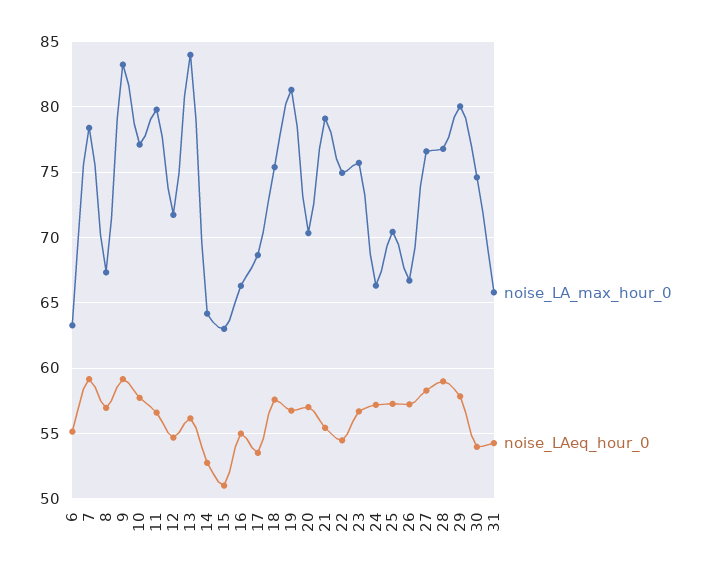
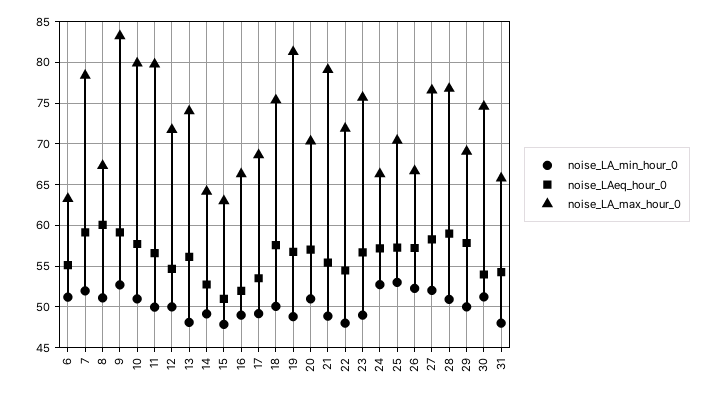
  {
    "noise_LA_max_hour_0": {
      "6": 63.5,
      "7": 78.5,
      "8": 67.5,
      "9": 83,
-     "10": 77,
+     "10": 80,
      "11": 80,
      "12": 71.5,
-     "13": 84,
+     "13": 74,
      "14": 64,
      "15": 63,
      "16": 66.5,
      "17": 68.5,
      "18": 75.5,
      "19": 81.5,
      "20": 70.5,
      "21": 79,
-     "22": 75,
+     "22": 72,
      "23": 75.5,
      "24": 66.5,
      "25": 70.5,
      "26": 66.5,
      "27": 76.5,
      "28": 77,
-     "29": 80,
+     "29": 69,
      "30": 74.5,
      "31": 66
    },
    "noise_LAeq_hour_0": {
      "6": 55,
      "7": 59,
-     "8": 57,
+     "8": 60,
      "9": 59,
      "10": 57.5,
      "11": 56.5,
      "12": 54.5,
      "13": 56,
      "14": 53,
      "15": 51,
-     "16": 55,
+     "16": 52,
      "17": 53.5,
      "18": 57.5,
      "19": 57,
      "20": 57,
      "21": 55.5,
      "22": 54.5,
      "23": 56.5,
      "24": 57,
      "25": 57.5,
      "26": 57,
      "27": 58.5,
      "28": 59,
      "29": 58,
      "30": 54,
      "31": 54.5
-   }
+   },
+   "noise_LA_min_hour_0": {
+     "6": 51,
+     "7": 52,
+     "8": 51,
+     "9": 53,
+     "10": 51,
+     "11": 50,
+     "12": 50,
+     "13": 48,
+     "14": 49,
+     "15": 48,
+     "16": 49,
+     "17": 49,
+     "18": 50,
+     "19": 49,
+     "20": 51,
+     "21": 49,
+     "22": 48,
+     "23": 49,
+     "24": 53,
+     "25": 53,
+     "26": 52,
+     "27": 52,
+     "28": 51,
+     "29": 50,
+     "30": 51,
+     "31": 48
+   }
  }

